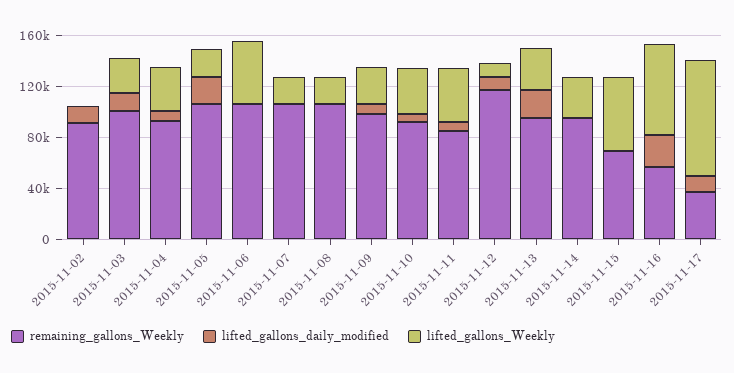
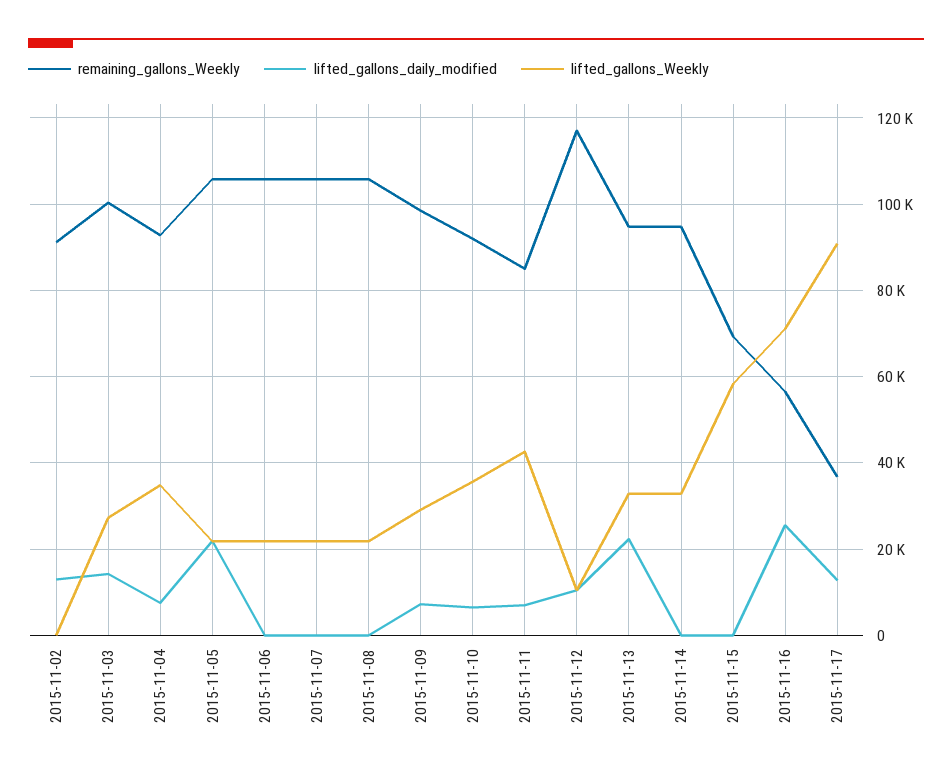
  {
    "remaining_gallons_Weekly": {
      "2015-11-02": 92000,
      "2015-11-03": 100000,
      "2015-11-04": 92000,
      "2015-11-05": 106000,
      "2015-11-06": 106000,
      "2015-11-07": 106000,
      "2015-11-08": 106000,
      "2015-11-09": 98000,
      "2015-11-10": 92000,
      "2015-11-11": 84000,
      "2015-11-12": 118000,
      "2015-11-13": 94000,
      "2015-11-14": 94000,
      "2015-11-15": 70000,
      "2015-11-16": 56000,
      "2015-11-17": 36000
    },
    "lifted_gallons_daily_modified": {
      "2015-11-02": 14000,
      "2015-11-03": 14000,
      "2015-11-04": 8000,
      "2015-11-05": 22000,
      "2015-11-06": 0,
      "2015-11-07": 0,
      "2015-11-08": 0,
      "2015-11-09": 8000,
      "2015-11-10": 6000,
      "2015-11-11": 8000,
      "2015-11-12": 10000,
      "2015-11-13": 22000,
      "2015-11-14": 0,
      "2015-11-15": 0,
      "2015-11-16": 26000,
      "2015-11-17": 12000
    },
    "lifted_gallons_Weekly": {
      "2015-11-02": 0,
      "2015-11-03": 28000,
      "2015-11-04": 34000,
      "2015-11-05": 22000,
-     "2015-11-06": 50000,
+     "2015-11-06": 22000,
      "2015-11-07": 22000,
      "2015-11-08": 22000,
      "2015-11-09": 30000,
      "2015-11-10": 36000,
      "2015-11-11": 42000,
      "2015-11-12": 10000,
      "2015-11-13": 32000,
      "2015-11-14": 32000,
      "2015-11-15": 58000,
      "2015-11-16": 72000,
      "2015-11-17": 90000
    }
  }

